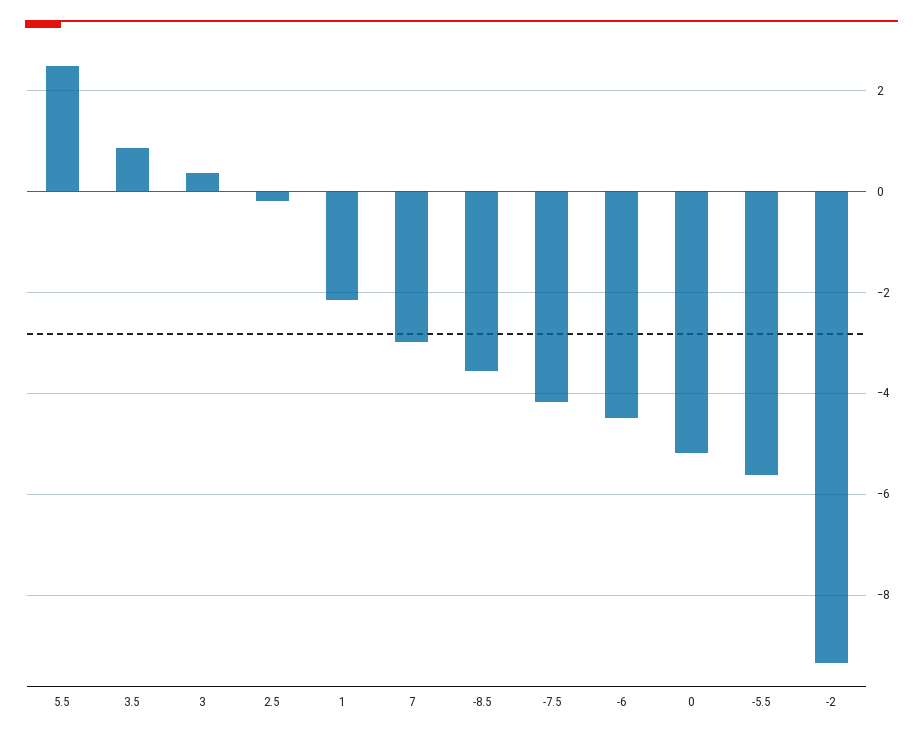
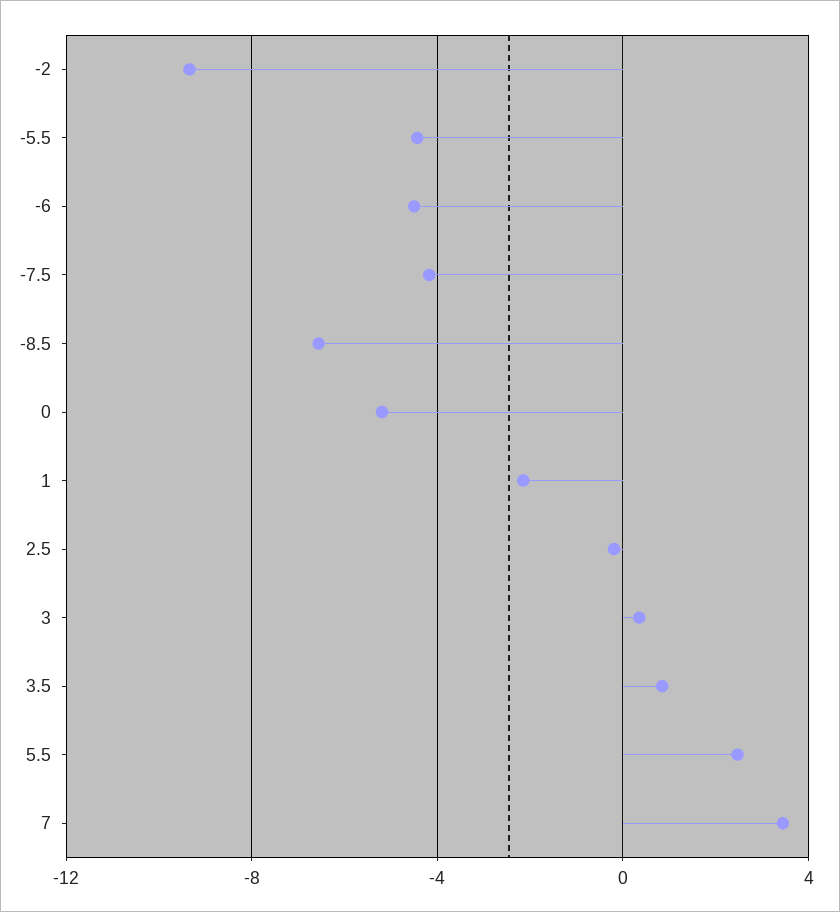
  {
    "5.5": 2.4,
    "3.5": 0.8,
    "3": 0.4,
    "2.5": -0.2,
    "1": -2.2,
-   "7": -3,
+   "7": 3.5,
-   "-8.5": -3.6,
+   "-8.5": -6.5,
    "-7.5": -4.2,
    "-6": -4.6,
    "0": -5.2,
-   "-5.5": -5.6,
+   "-5.5": -4.5,
    "-2": -9.4
  }

